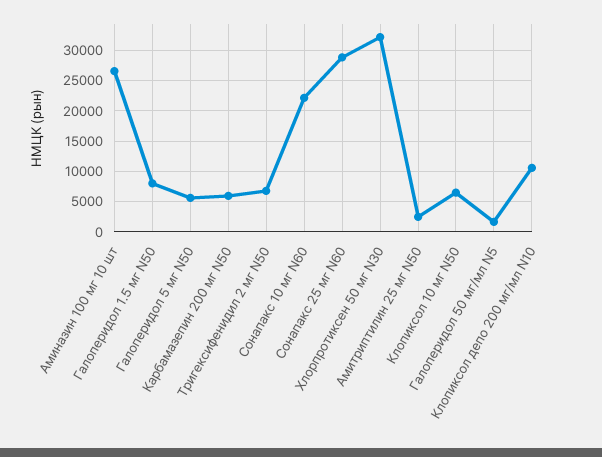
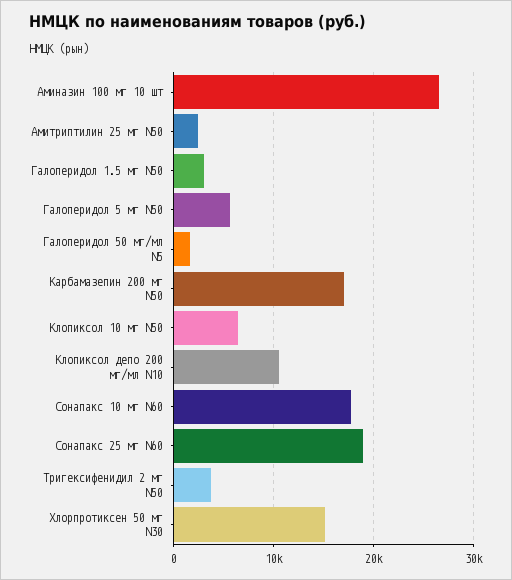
  {
    "Аминазин 100 мг 10 шт": 27000,
-   "Галоперидол 1.5 мг N50": 8000,
+   "Галоперидол 1.5 мг N50": 3000,
    "Галоперидол 5 мг N50": 6000,
-   "Карбамазепин 200 мг N50": 6000,
+   "Карбамазепин 200 мг N50": 17000,
-   "Тригексифенидил 2 мг N50": 7000,
+   "Тригексифенидил 2 мг N50": 4000,
-   "Сонапакс 10 мг N60": 22000,
+   "Сонапакс 10 мг N60": 18000,
-   "Сонапакс 25 мг N60": 29000,
+   "Сонапакс 25 мг N60": 19000,
-   "Хлорпротиксен 50 мг N30": 32000,
+   "Хлорпротиксен 50 мг N30": 15000,
    "Амитриптилин 25 мг N50": 2000,
    "Клопиксол 10 мг N50": 6000,
    "Галоперидол 50 мг/мл N5": 2000,
    "Клопиксол депо 200 мг/мл N10": 11000
  }

